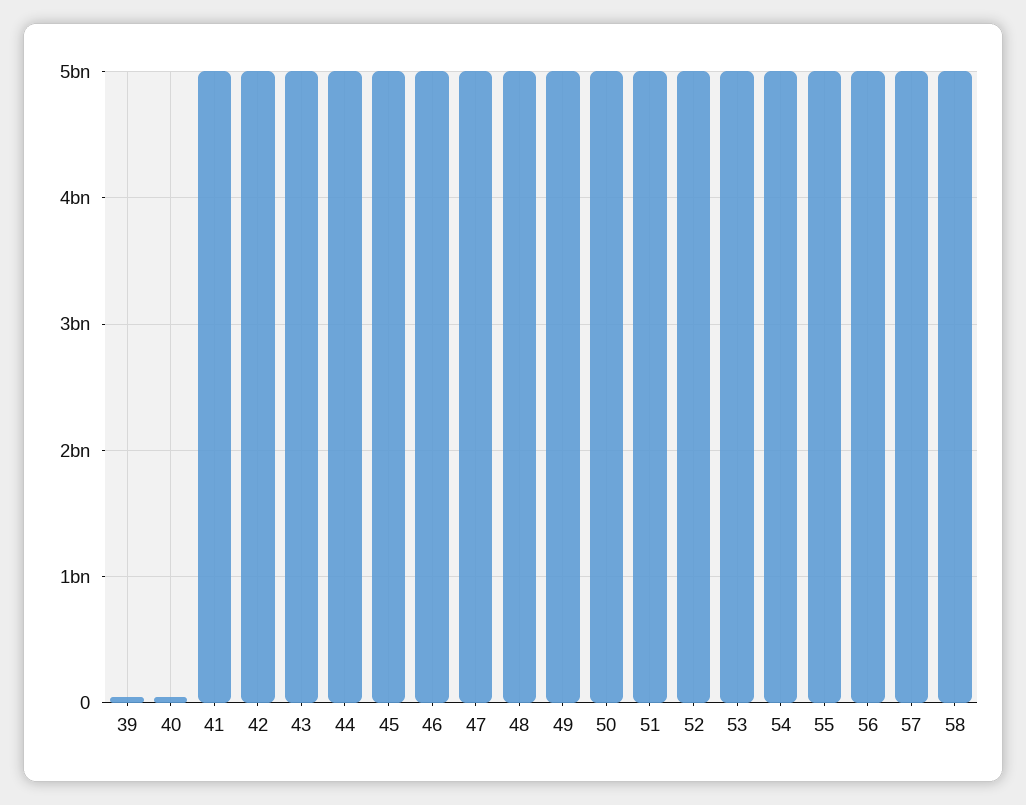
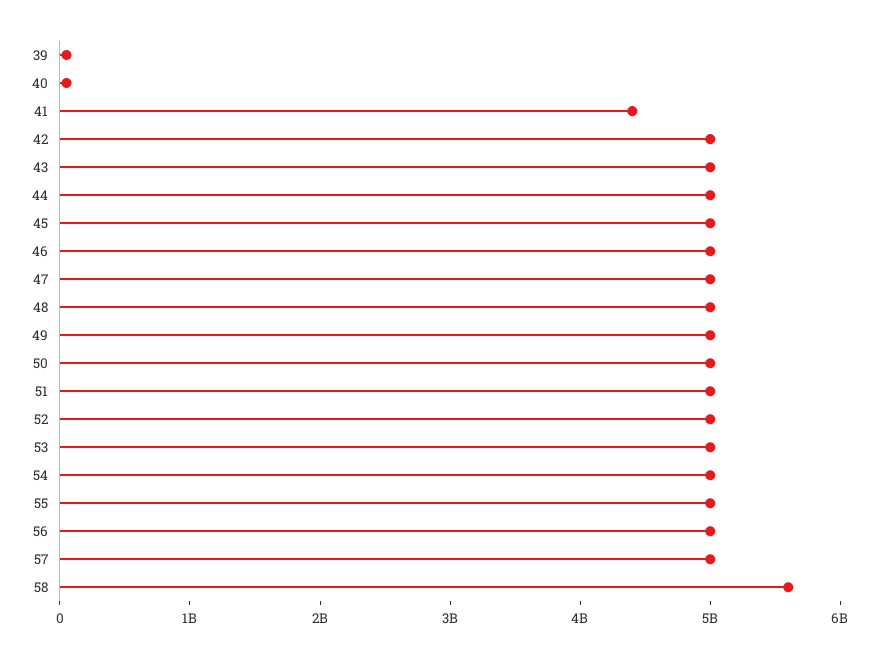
  {
    "39": 100000000,
    "40": 100000000,
-   "41": 5000000000,
+   "41": 4400000000,
    "42": 5000000000,
    "43": 5000000000,
    "44": 5000000000,
    "45": 5000000000,
    "46": 5000000000,
    "47": 5000000000,
    "48": 5000000000,
    "49": 5000000000,
    "50": 5000000000,
    "51": 5000000000,
    "52": 5000000000,
    "53": 5000000000,
    "54": 5000000000,
    "55": 5000000000,
    "56": 5000000000,
    "57": 5000000000,
-   "58": 5000000000
+   "58": 5600000000
  }

